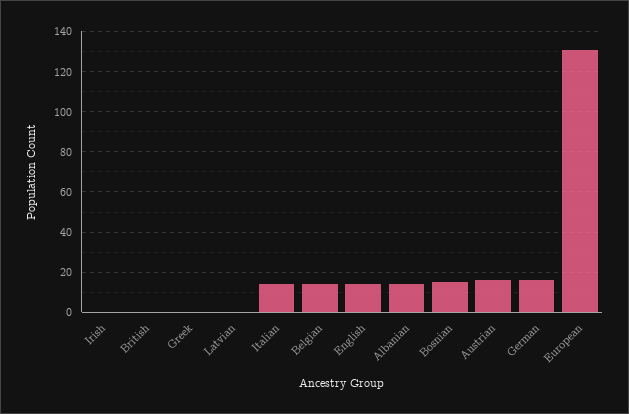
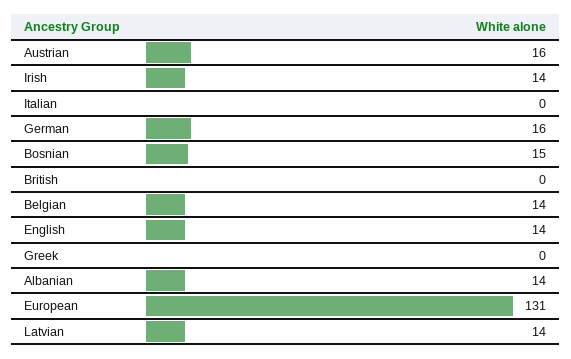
  {
-   "Irish": 0,
+   "Irish": 14,
    "British": 0,
    "Greek": 0,
-   "Latvian": 0,
+   "Latvian": 14,
-   "Italian": 15,
+   "Italian": 0,
    "Belgian": 14,
    "English": 14,
    "Albanian": 14,
    "Bosnian": 15,
    "Austrian": 16,
    "German": 16,
    "European": 131
  }

